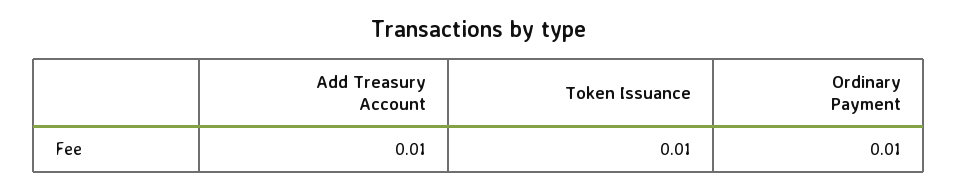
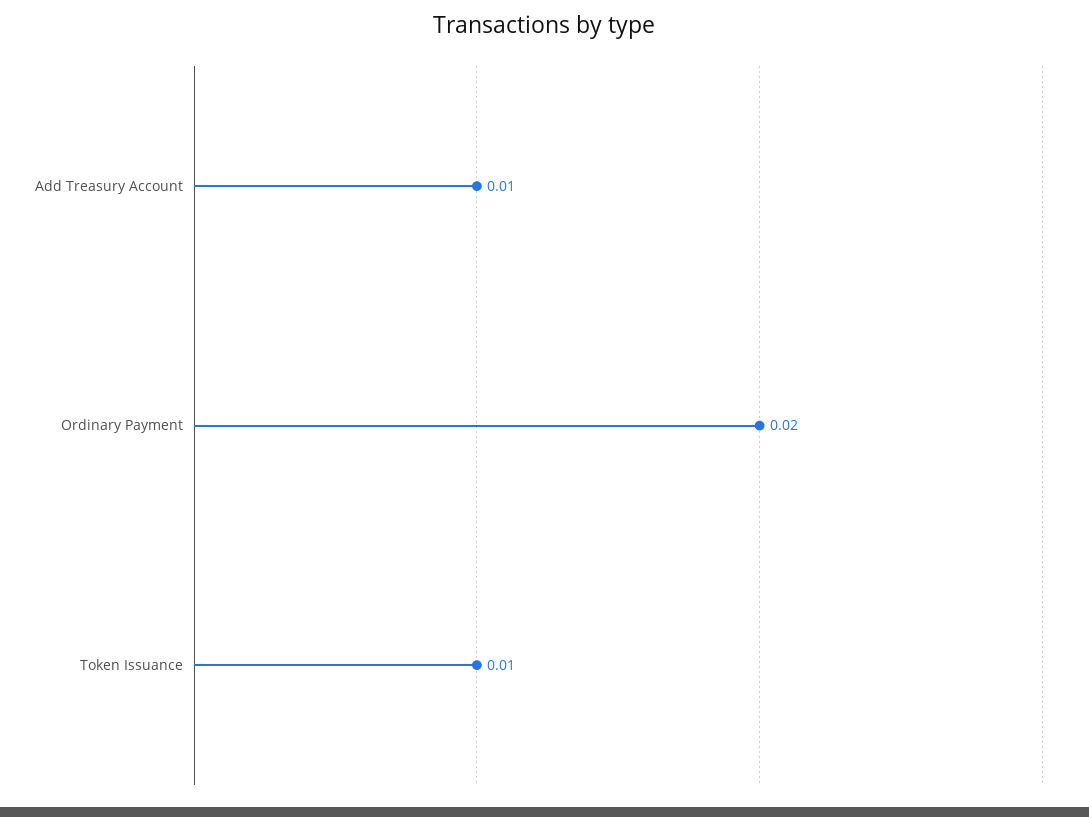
  {
    "Add Treasury Account": 0.01,
    "Token Issuance": 0.01,
-   "Ordinary Payment": 0.01
+   "Ordinary Payment": 0.02
  }

